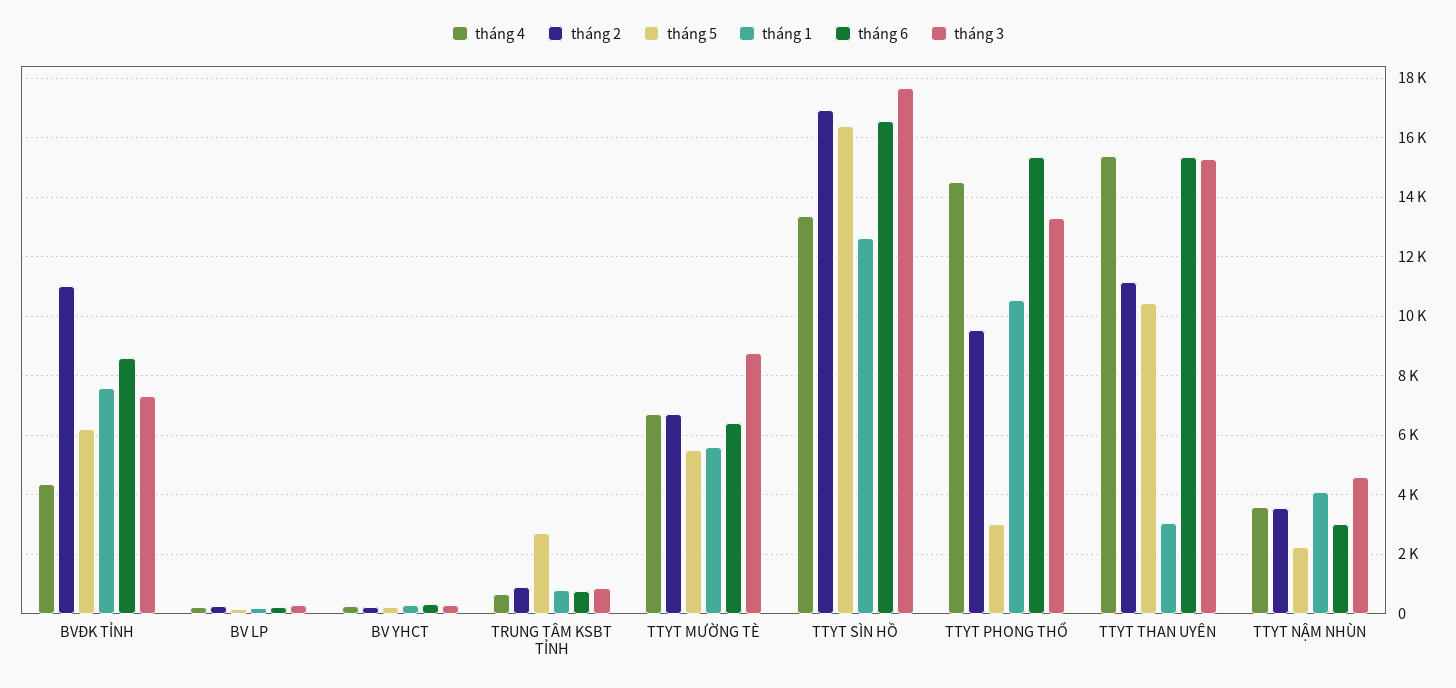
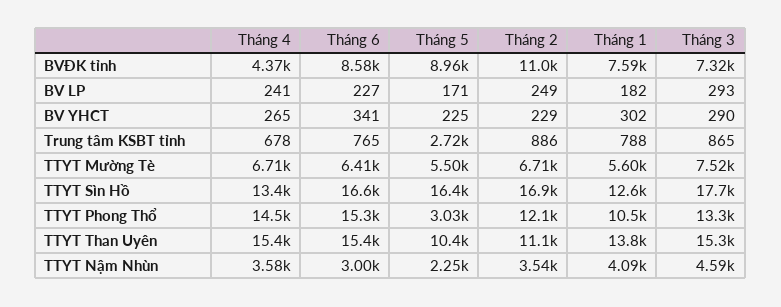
  {
    "tháng 4": {
      "BVĐK TỈNH": 4370,
      "BV LP": 241,
      "BV YHCT": 265,
      "TRUNG TÂM KSBT TỈNH": 678,
      "TTYT MƯỜNG TÈ": 6710,
      "TTYT SÌN HỒ": 13400,
      "TTYT PHONG THỔ": 14500,
      "TTYT THAN UYÊN": 15400,
      "TTYT NẬM NHÙN": 3580
    },
    "tháng 2": {
      "BVĐK TỈNH": 11000,
      "BV LP": 249,
      "BV YHCT": 229,
      "TRUNG TÂM KSBT TỈNH": 886,
      "TTYT MƯỜNG TÈ": 6710,
      "TTYT SÌN HỒ": 16900,
-     "TTYT PHONG THỔ": 9500,
+     "TTYT PHONG THỔ": 12100,
      "TTYT THAN UYÊN": 11100,
      "TTYT NẬM NHÙN": 3540
    },
    "tháng 5": {
-     "BVĐK TỈNH": 6250,
+     "BVĐK TỈNH": 8960,
      "BV LP": 171,
      "BV YHCT": 225,
      "TRUNG TÂM KSBT TỈNH": 2720,
      "TTYT MƯỜNG TÈ": 5500,
      "TTYT SÌN HỒ": 16400,
      "TTYT PHONG THỔ": 3030,
      "TTYT THAN UYÊN": 10400,
      "TTYT NẬM NHÙN": 2250
    },
    "tháng 1": {
      "BVĐK TỈNH": 7590,
      "BV LP": 182,
      "BV YHCT": 302,
      "TRUNG TÂM KSBT TỈNH": 788,
      "TTYT MƯỜNG TÈ": 5600,
      "TTYT SÌN HỒ": 12600,
      "TTYT PHONG THỔ": 10500,
-     "TTYT THAN UYÊN": 3000,
+     "TTYT THAN UYÊN": 13800,
      "TTYT NẬM NHÙN": 4090
    },
    "tháng 6": {
      "BVĐK TỈNH": 8580,
      "BV LP": 227,
      "BV YHCT": 341,
      "TRUNG TÂM KSBT TỈNH": 765,
      "TTYT MƯỜNG TÈ": 6410,
      "TTYT SÌN HỒ": 16600,
      "TTYT PHONG THỔ": 15300,
      "TTYT THAN UYÊN": 15400,
      "TTYT NẬM NHÙN": 3000
    },
    "tháng 3": {
      "BVĐK TỈNH": 7320,
      "BV LP": 293,
      "BV YHCT": 290,
      "TRUNG TÂM KSBT TỈNH": 865,
-     "TTYT MƯỜNG TÈ": 8750,
+     "TTYT MƯỜNG TÈ": 7520,
      "TTYT SÌN HỒ": 17700,
      "TTYT PHONG THỔ": 13300,
      "TTYT THAN UYÊN": 15300,
      "TTYT NẬM NHÙN": 4590
    }
  }

